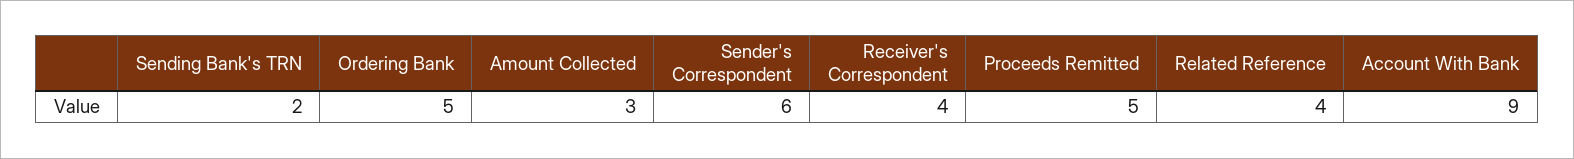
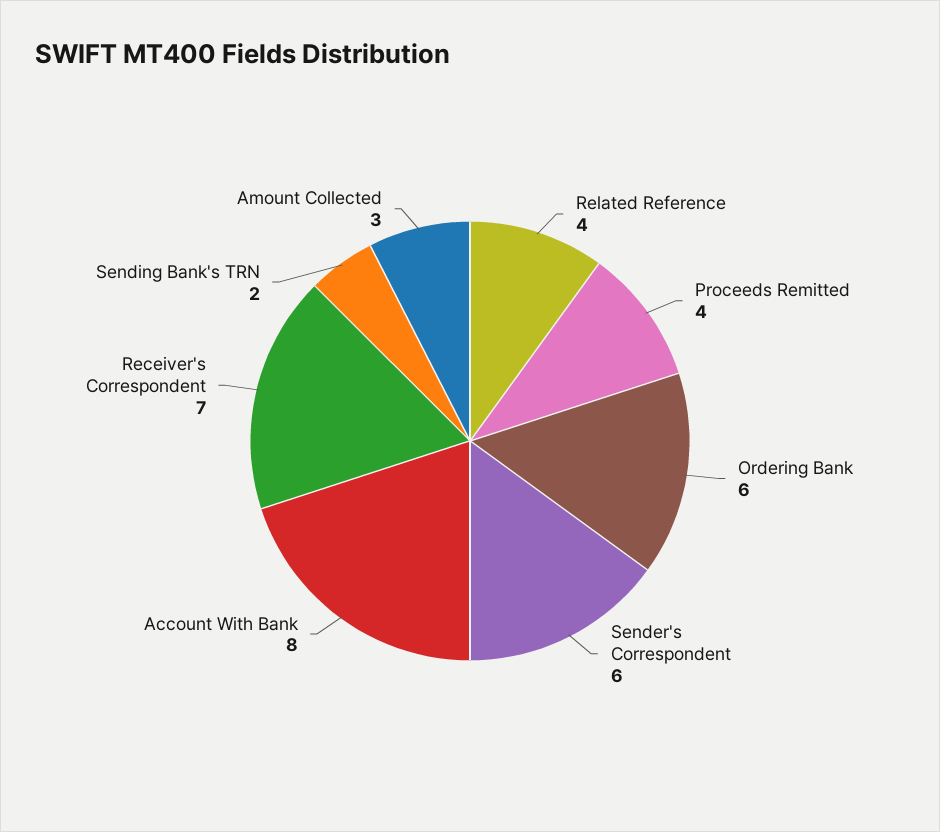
  {
    "Sending Bank's TRN": 2,
-   "Ordering Bank": 5,
+   "Ordering Bank": 6,
    "Amount Collected": 3,
    "Sender's Correspondent": 6,
-   "Receiver's Correspondent": 4,
+   "Receiver's Correspondent": 7,
-   "Proceeds Remitted": 5,
+   "Proceeds Remitted": 4,
    "Related Reference": 4,
-   "Account With Bank": 9
+   "Account With Bank": 8
  }

